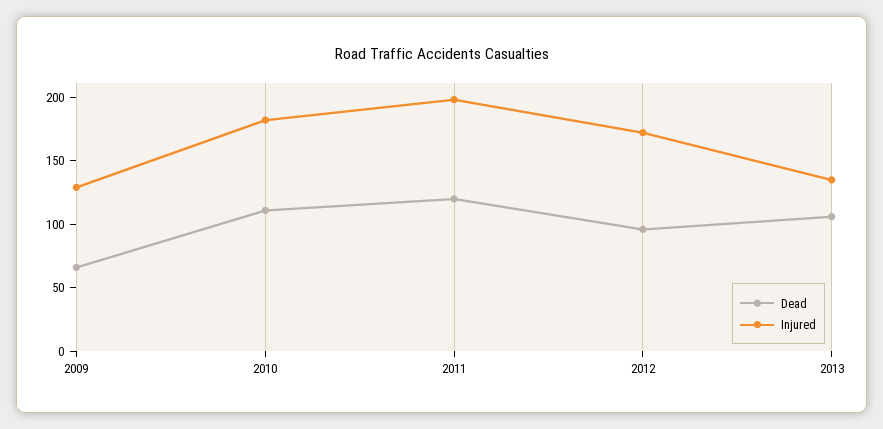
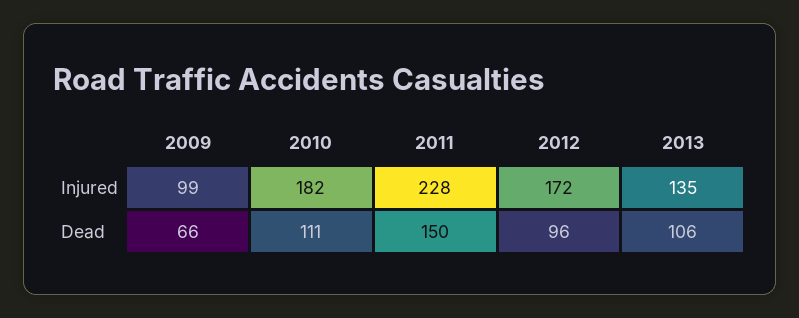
  {
    "Dead": {
      "2009": 66,
      "2010": 111,
-     "2011": 120,
+     "2011": 150,
      "2012": 96,
      "2013": 106
    },
    "Injured": {
-     "2009": 130,
+     "2009": 99,
      "2010": 182,
-     "2011": 200,
+     "2011": 228,
      "2012": 172,
      "2013": 135
    }
  }

